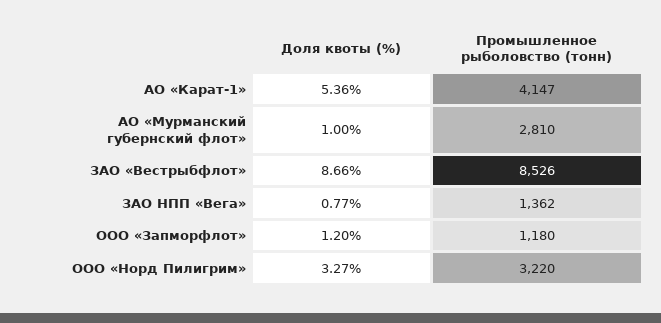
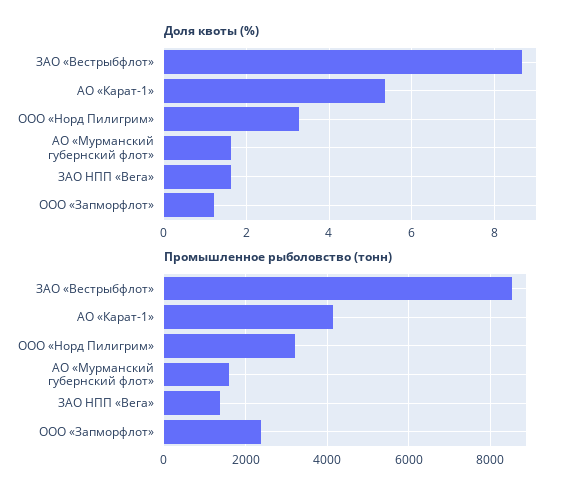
  {
    "Доля квоты (%)": {
      "АО «Карат-1»": 5.36,
-     "АО «Мурманский губернский флот»": 1,
+     "АО «Мурманский губернский флот»": 1.6,
      "ЗАО «Вестрыбфлот»": 8.66,
-     "ЗАО НПП «Вега»": 0.77,
+     "ЗАО НПП «Вега»": 1.6,
      "ООО «Запморфлот»": 1.2,
      "ООО «Норд Пилигрим»": 3.27
    },
    "Промышленное рыболовство (тонн)": {
      "АО «Карат-1»": 4147,
-     "АО «Мурманский губернский флот»": 2810,
+     "АО «Мурманский губернский флот»": 1600,
      "ЗАО «Вестрыбфлот»": 8526,
      "ЗАО НПП «Вега»": 1362,
-     "ООО «Запморфлот»": 1180,
+     "ООО «Запморфлот»": 2400,
      "ООО «Норд Пилигрим»": 3220
    }
  }

